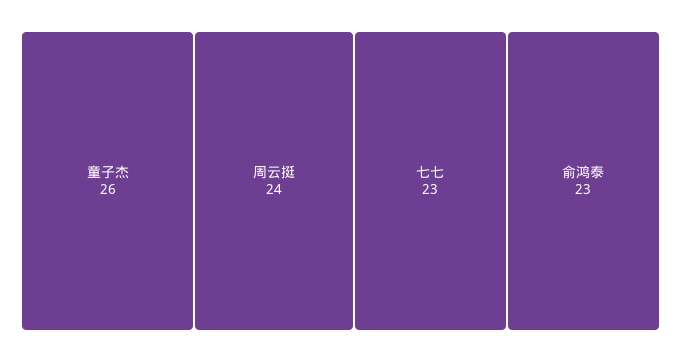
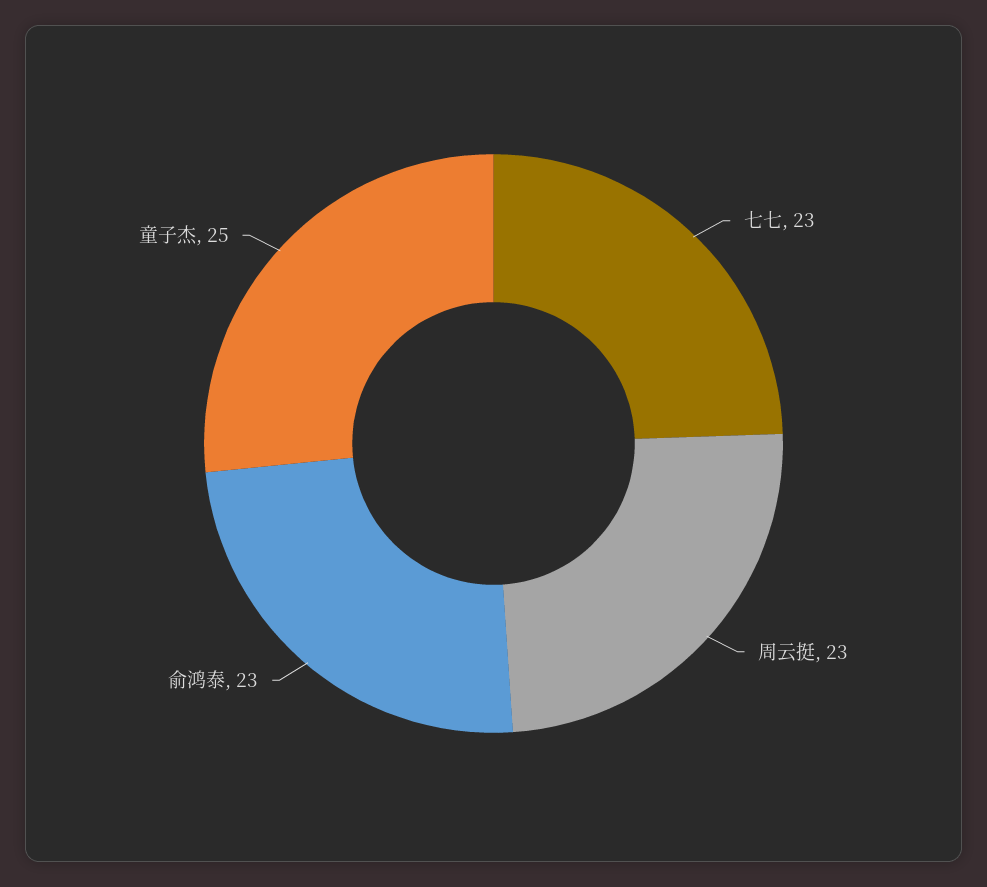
  {
-   "童子杰": 26,
+   "童子杰": 25,
-   "周云挺": 24,
+   "周云挺": 23,
    "七七": 23,
    "俞鸿泰": 23
  }

